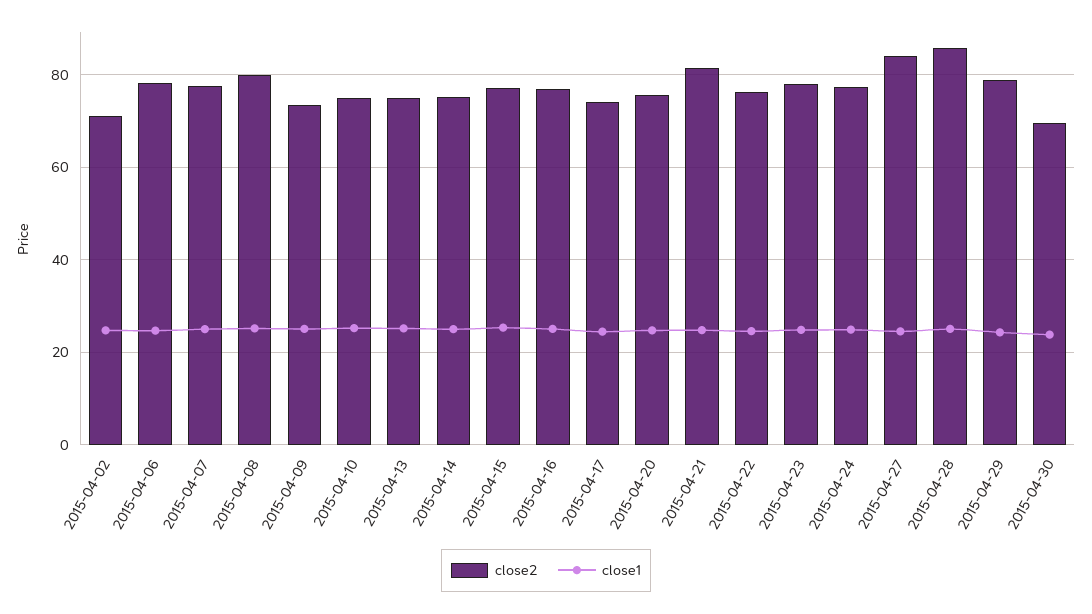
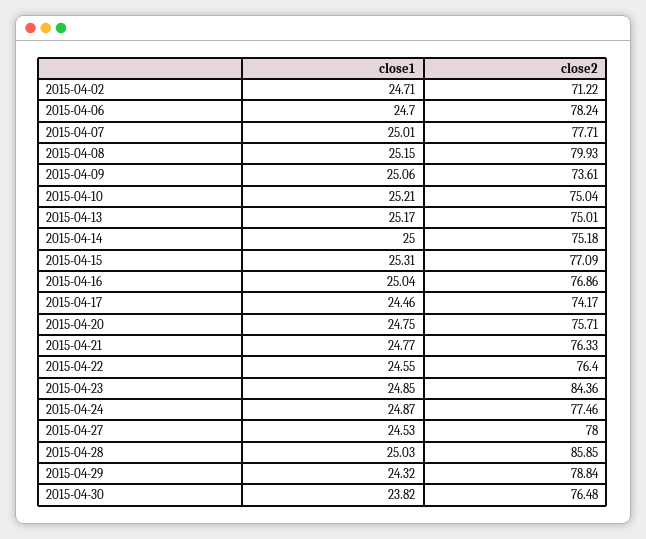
  {
    "close2": {
      "2015-04-02": 71.22,
      "2015-04-06": 78.24,
      "2015-04-07": 77.71,
      "2015-04-08": 79.93,
      "2015-04-09": 73.61,
      "2015-04-10": 75.04,
      "2015-04-13": 75.01,
      "2015-04-14": 75.18,
      "2015-04-15": 77.09,
      "2015-04-16": 76.86,
      "2015-04-17": 74.17,
      "2015-04-20": 75.71,
-     "2015-04-21": 82,
+     "2015-04-21": 76.33,
      "2015-04-22": 76.4,
-     "2015-04-23": 78,
+     "2015-04-23": 84.36,
      "2015-04-24": 77.46,
-     "2015-04-27": 84,
+     "2015-04-27": 78,
      "2015-04-28": 85.85,
      "2015-04-29": 78.84,
-     "2015-04-30": 70
+     "2015-04-30": 76.48
    },
    "close1": {
      "2015-04-02": 24.71,
      "2015-04-06": 24.7,
      "2015-04-07": 25.01,
      "2015-04-08": 25.15,
      "2015-04-09": 25.06,
      "2015-04-10": 25.21,
      "2015-04-13": 25.17,
      "2015-04-14": 25,
      "2015-04-15": 25.31,
      "2015-04-16": 25.04,
      "2015-04-17": 24.46,
      "2015-04-20": 24.75,
      "2015-04-21": 24.77,
      "2015-04-22": 24.55,
      "2015-04-23": 24.85,
      "2015-04-24": 24.87,
      "2015-04-27": 24.53,
      "2015-04-28": 25.03,
      "2015-04-29": 24.32,
      "2015-04-30": 23.82
    }
  }

